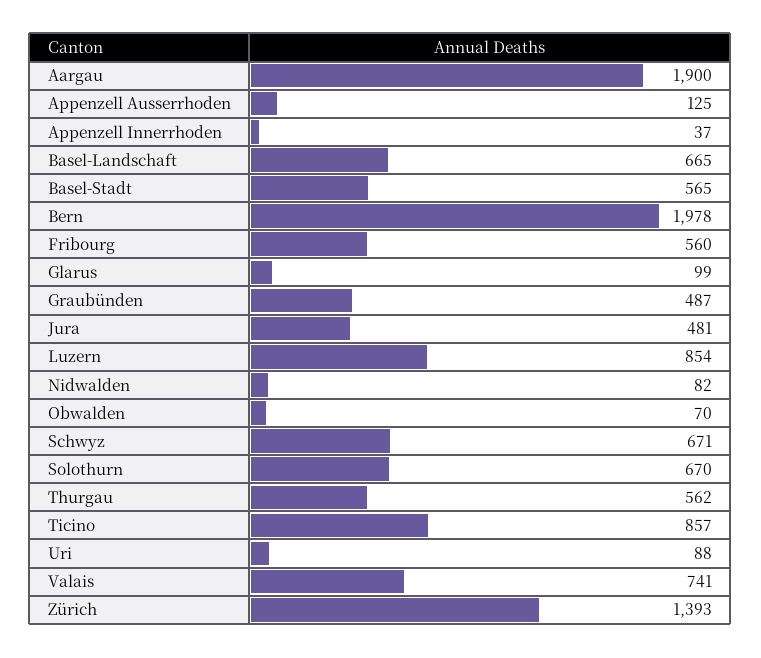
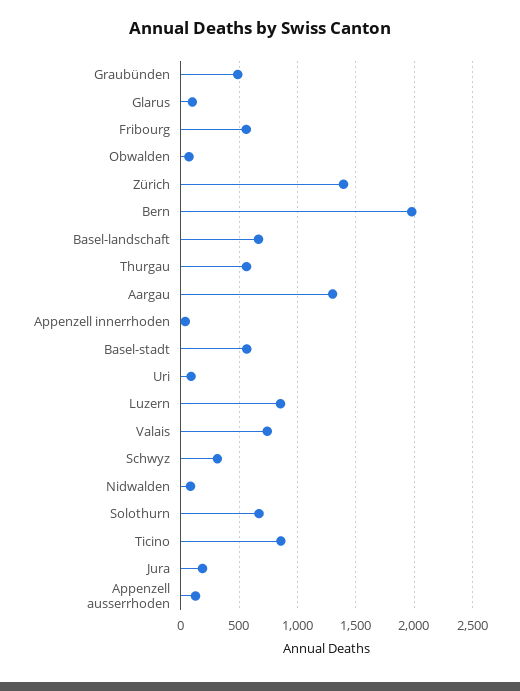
  {
-   "Aargau": 1900,
+   "Aargau": 1300,
    "Appenzell Ausserrhoden": 125,
    "Appenzell Innerrhoden": 37,
    "Basel-Landschaft": 665,
    "Basel-Stadt": 565,
    "Bern": 1978,
    "Fribourg": 560,
    "Glarus": 99,
    "Graubünden": 487,
-   "Jura": 481,
+   "Jura": 200,
    "Luzern": 854,
    "Nidwalden": 82,
    "Obwalden": 70,
-   "Schwyz": 671,
+   "Schwyz": 300,
    "Solothurn": 670,
    "Thurgau": 562,
    "Ticino": 857,
    "Uri": 88,
    "Valais": 741,
    "Zürich": 1393
  }

